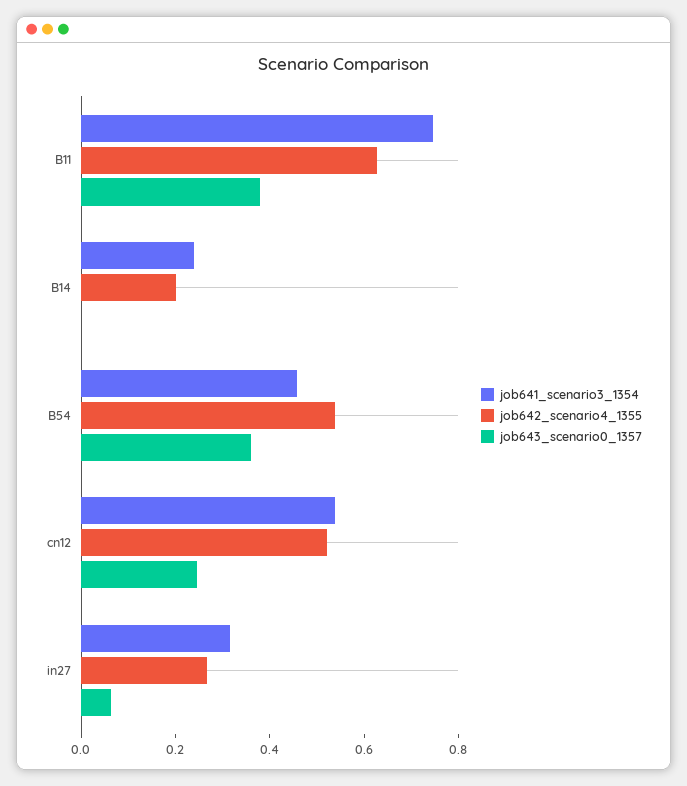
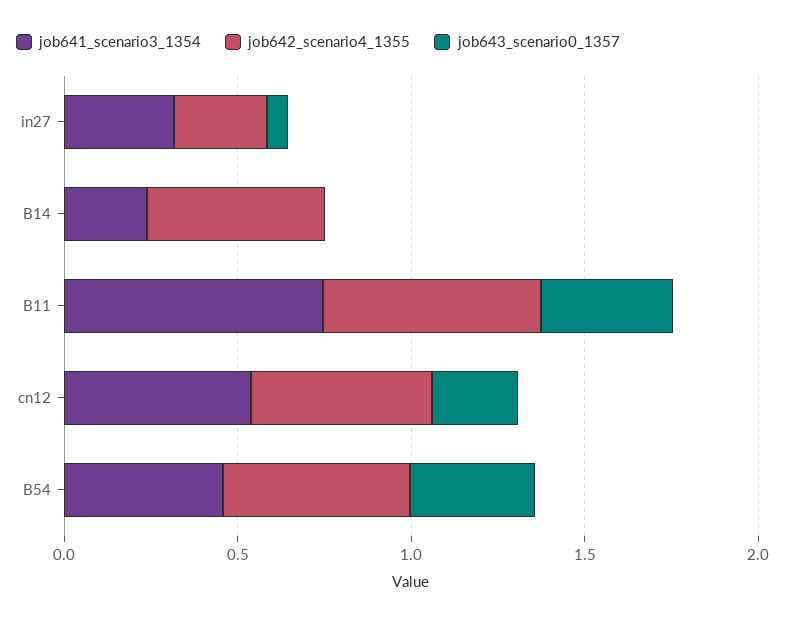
  {
    "job641_scenario3_1354": {
      "B11": 0.75,
      "B14": 0.25,
      "B54": 0.45,
      "cn12": 0.55,
      "in27": 0.3
    },
    "job642_scenario4_1355": {
      "B11": 0.65,
-     "B14": 0.2,
+     "B14": 0.5,
      "B54": 0.55,
      "cn12": 0.5,
      "in27": 0.25
    },
    "job643_scenario0_1357": {
      "B11": 0.4,
      "B14": 0,
      "B54": 0.35,
      "cn12": 0.25,
      "in27": 0.05
    }
  }

